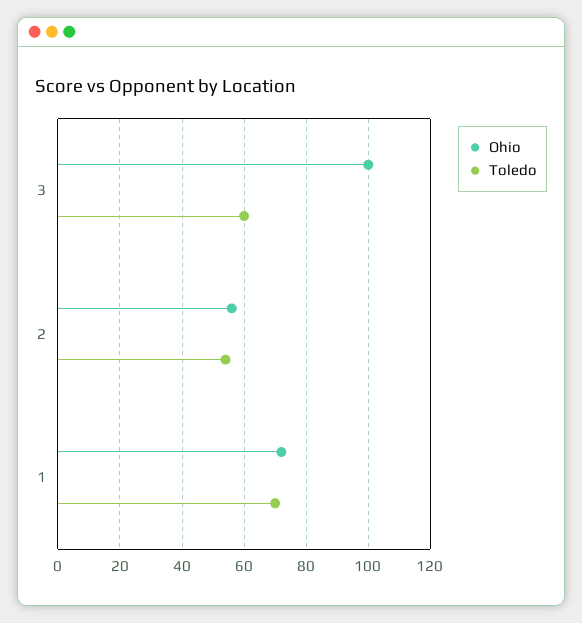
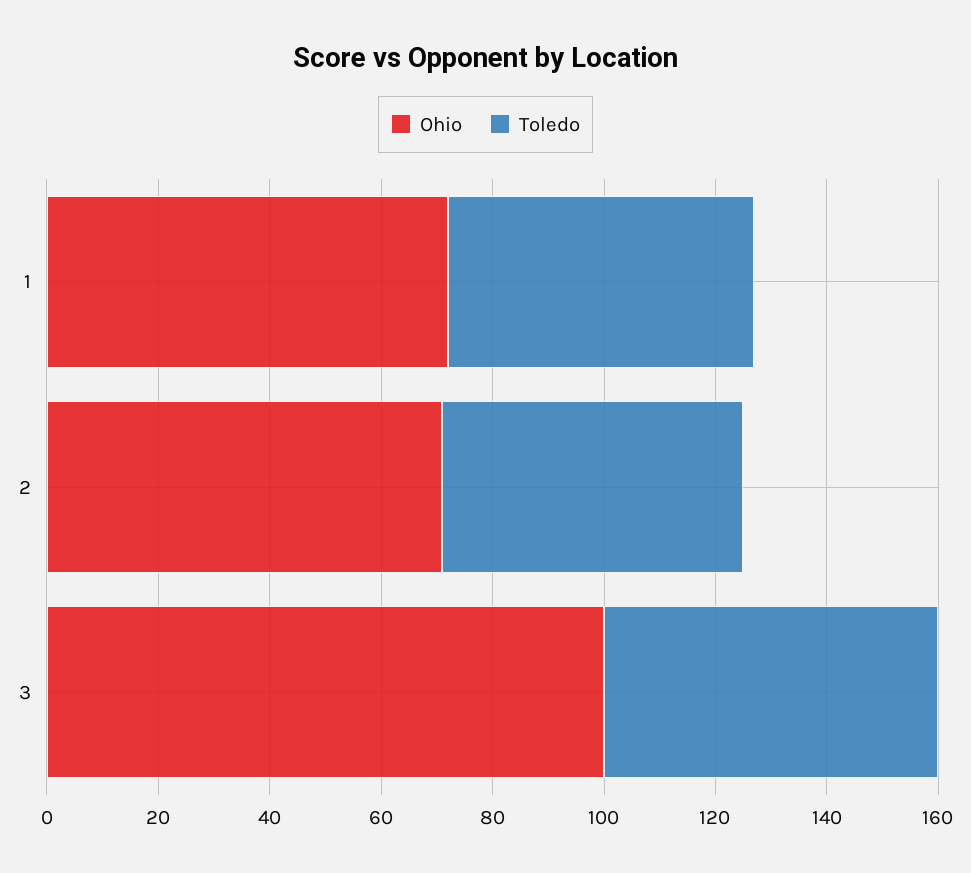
  {
    "Ohio": {
      "3": 100,
-     "2": 55,
+     "2": 70,
      "1": 70
    },
    "Toledo": {
      "3": 60,
      "2": 55,
-     "1": 70
+     "1": 55
    }
  }

